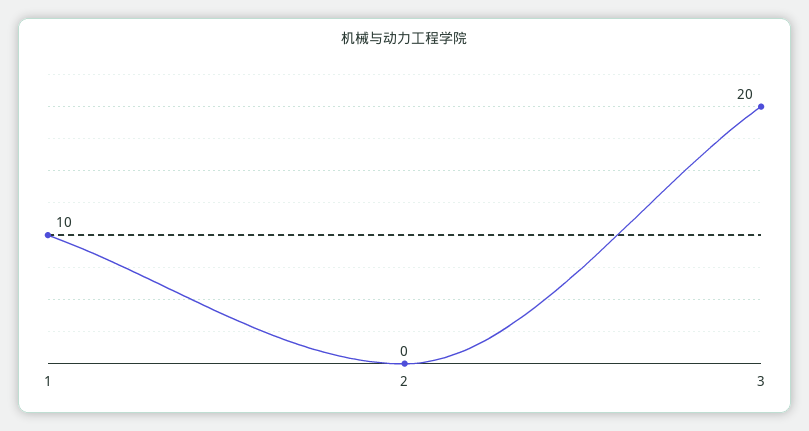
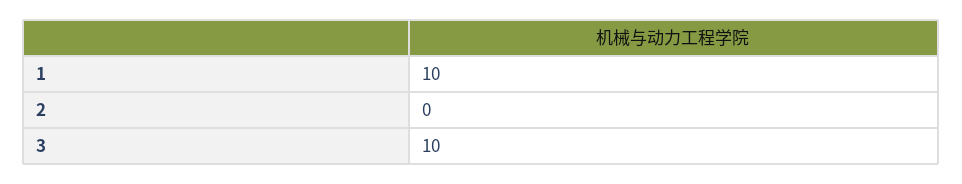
  {
    "1": 10,
    "2": 0,
-   "3": 20
+   "3": 10
  }

